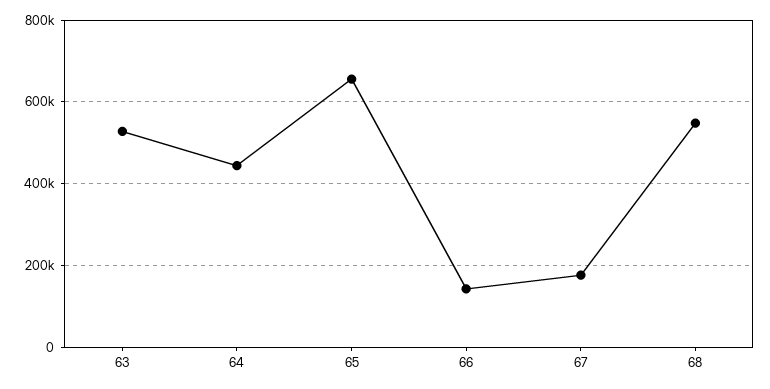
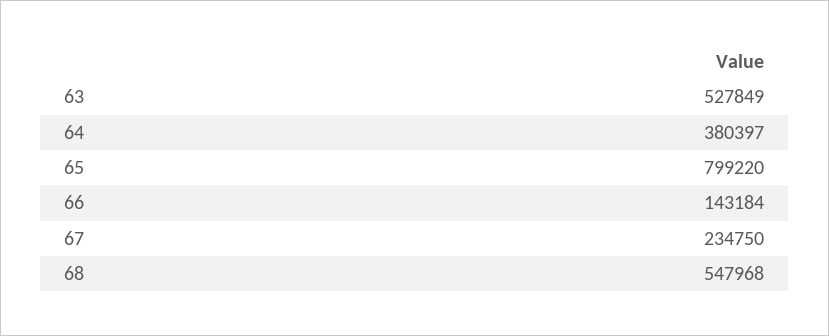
  {
    "63": 527849,
-   "64": 440000,
+   "64": 380397,
-   "65": 660000,
+   "65": 799220,
    "66": 143184,
-   "67": 180000,
+   "67": 234750,
    "68": 547968
  }

